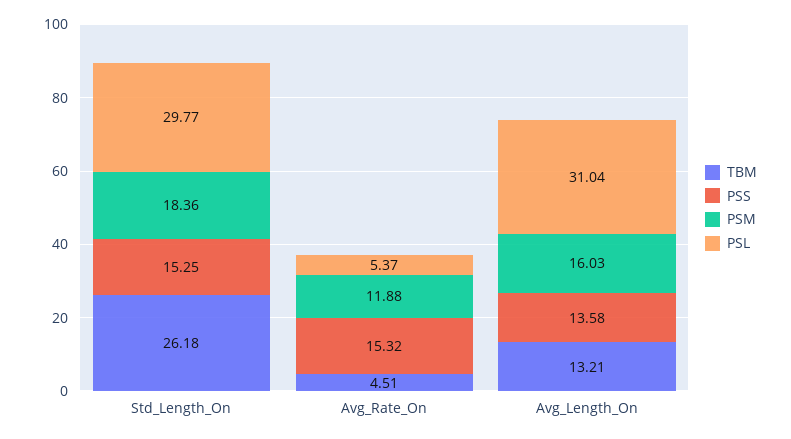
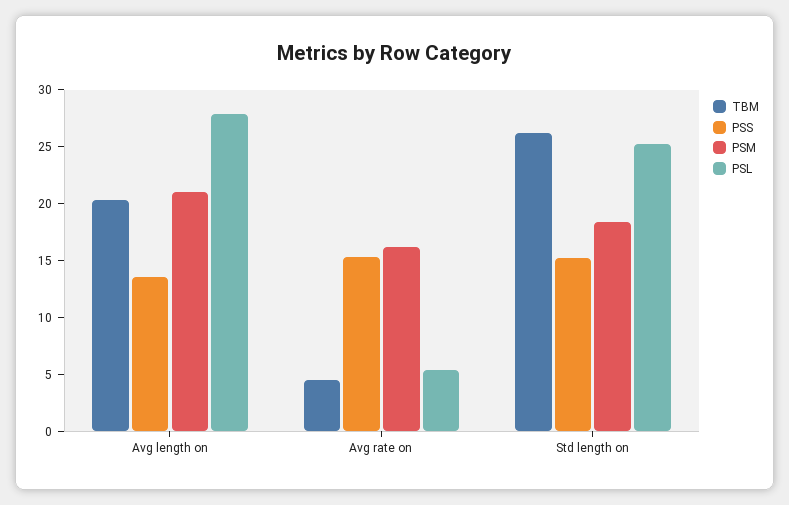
  {
    "TBM": {
      "Std_Length_On": 26.18,
      "Avg_Rate_On": 4.51,
-     "Avg_Length_On": 13.21
+     "Avg_Length_On": 20
    },
    "PSS": {
      "Std_Length_On": 15.25,
      "Avg_Rate_On": 15.32,
      "Avg_Length_On": 13.58
    },
    "PSM": {
      "Std_Length_On": 18.36,
-     "Avg_Rate_On": 11.88,
+     "Avg_Rate_On": 16,
-     "Avg_Length_On": 16.03
+     "Avg_Length_On": 21
    },
    "PSL": {
-     "Std_Length_On": 29.77,
+     "Std_Length_On": 25,
      "Avg_Rate_On": 5.37,
-     "Avg_Length_On": 31.04
+     "Avg_Length_On": 28
    }
  }

